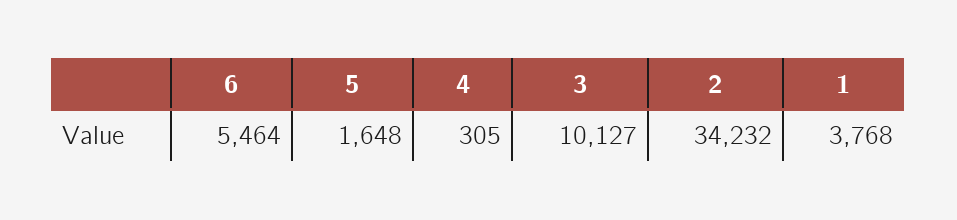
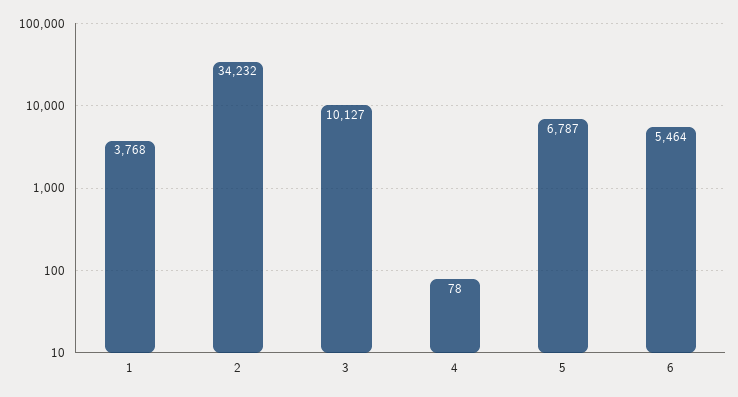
  {
    "6": 5464,
-   "5": 1648,
+   "5": 6787,
-   "4": 305,
+   "4": 78,
    "3": 10127,
    "2": 34232,
    "1": 3768
  }

